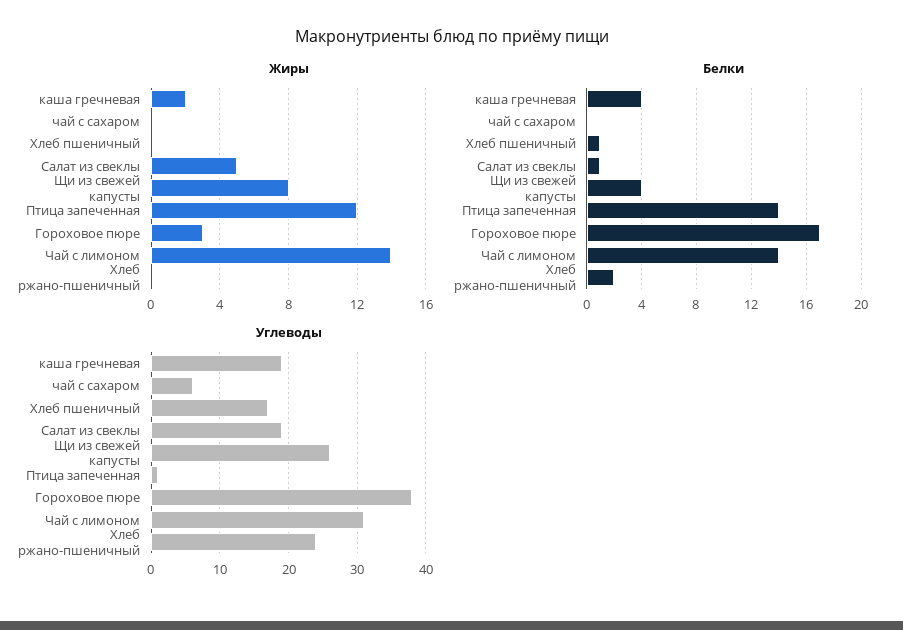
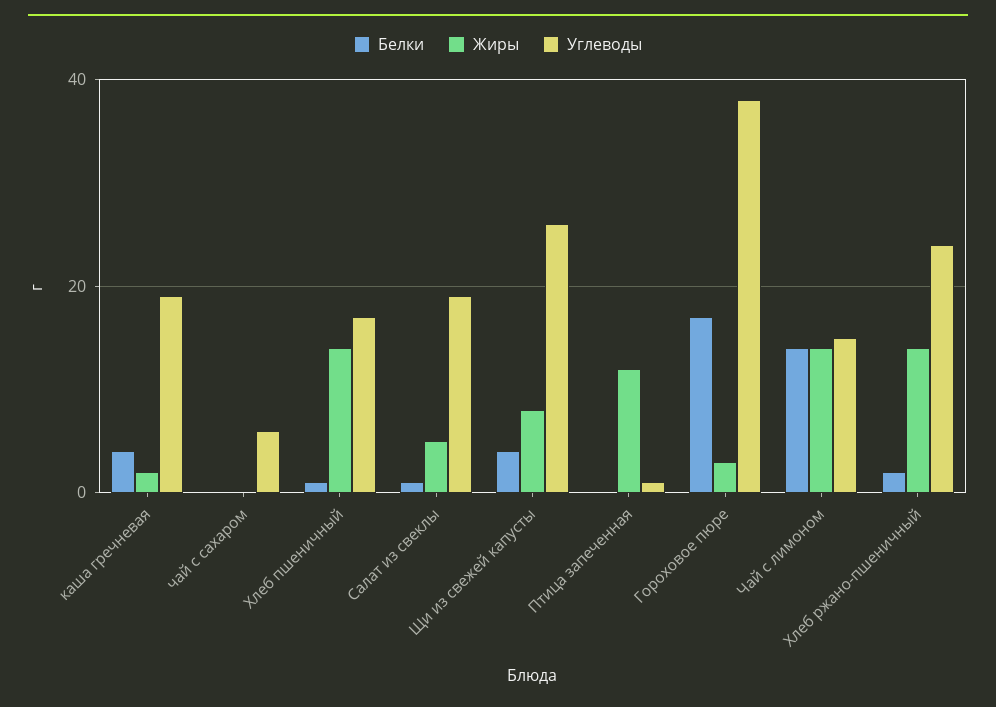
  {
    "Жиры": {
      "каша гречневая": 2,
      "чай с сахаром": 0,
-     "Хлеб пшеничный": 0,
+     "Хлеб пшеничный": 15,
      "Салат из свеклы": 5,
      "Щи из свежей капусты": 8,
      "Птица запеченная": 12,
      "Гороховое пюре": 3,
      "Чай с лимоном": 14,
-     "Хлеб ржано-пшеничный": 0
+     "Хлеб ржано-пшеничный": 15
    },
    "Белки": {
      "каша гречневая": 4,
      "чай с сахаром": 0,
      "Хлеб пшеничный": 1,
      "Салат из свеклы": 1,
      "Щи из свежей капусты": 4,
-     "Птица запеченная": 14,
+     "Птица запеченная": 0,
      "Гороховое пюре": 17,
      "Чай с лимоном": 14,
      "Хлеб ржано-пшеничный": 2
    },
    "Углеводы": {
      "каша гречневая": 19,
      "чай с сахаром": 6,
      "Хлеб пшеничный": 17,
      "Салат из свеклы": 19,
      "Щи из свежей капусты": 26,
      "Птица запеченная": 1,
      "Гороховое пюре": 38,
-     "Чай с лимоном": 31,
+     "Чай с лимоном": 15,
      "Хлеб ржано-пшеничный": 24
    }
  }

